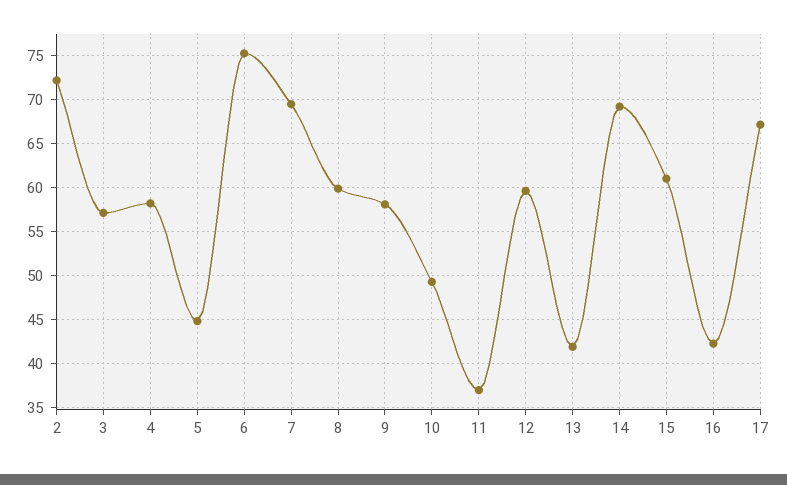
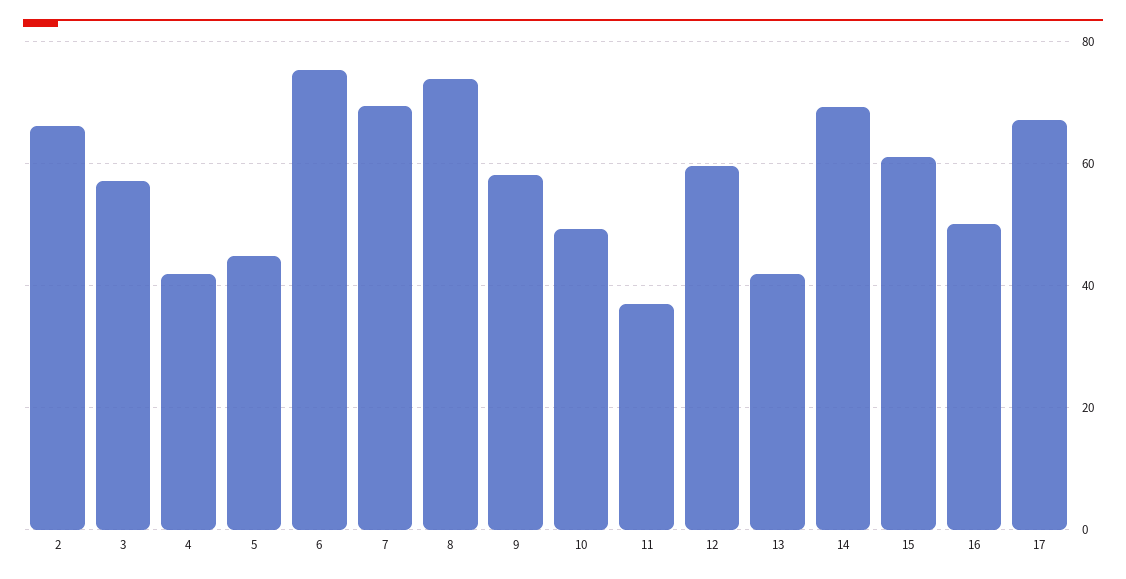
  {
-   "2": 72,
+   "2": 66,
    "3": 57,
-   "4": 58,
+   "4": 42,
    "5": 45,
    "6": 75,
    "7": 69,
-   "8": 60,
+   "8": 74,
    "9": 58,
    "10": 49,
    "11": 37,
    "12": 60,
    "13": 42,
    "14": 69,
    "15": 61,
-   "16": 42,
+   "16": 50,
    "17": 67
  }

